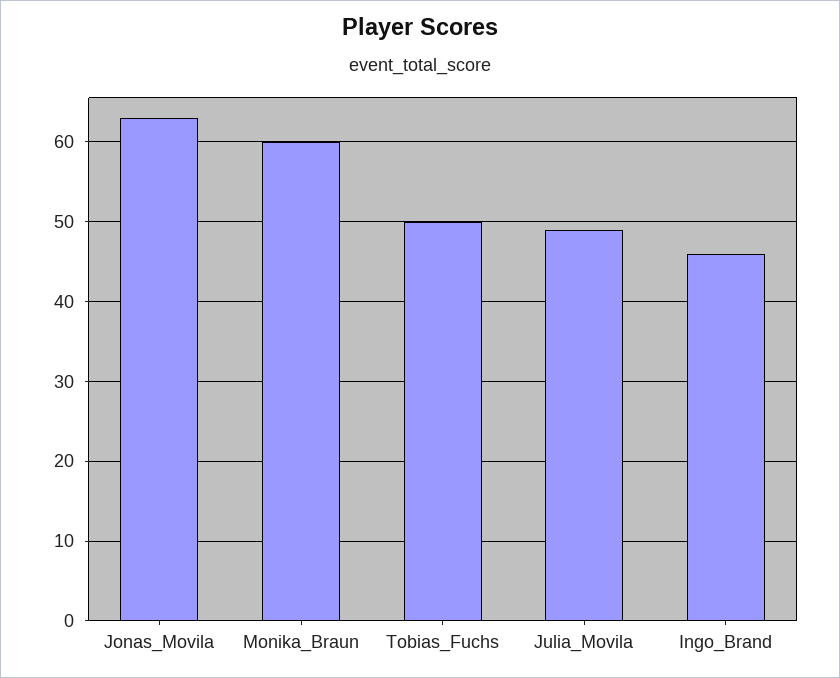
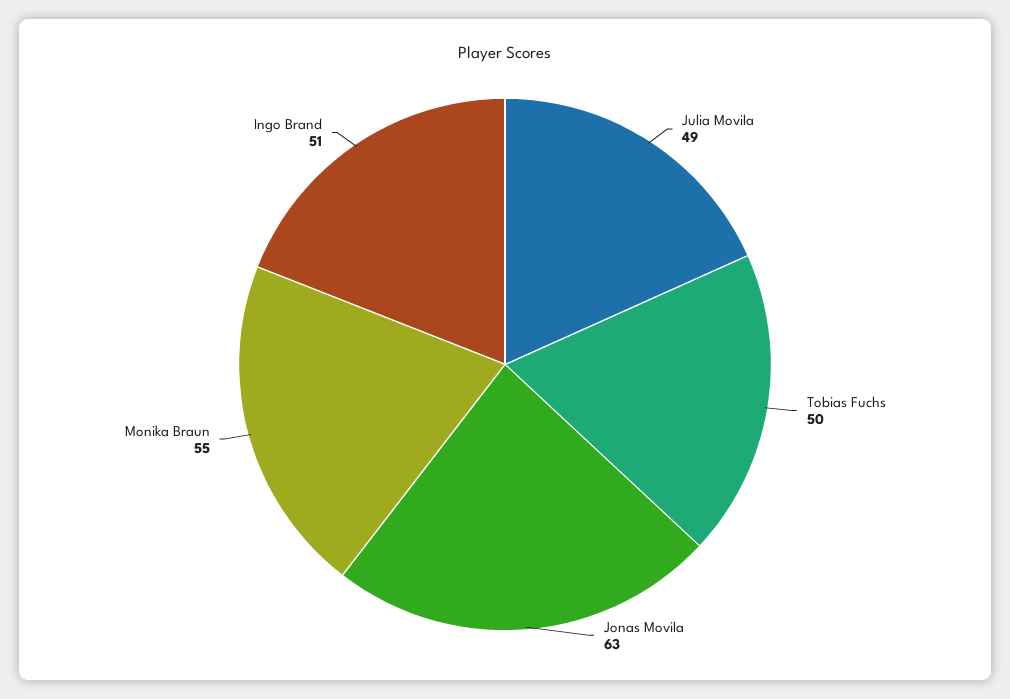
  {
    "Jonas_Movila": 63,
-   "Monika_Braun": 60,
+   "Monika_Braun": 55,
    "Tobias_Fuchs": 50,
    "Julia_Movila": 49,
-   "Ingo_Brand": 46
+   "Ingo_Brand": 51
  }

